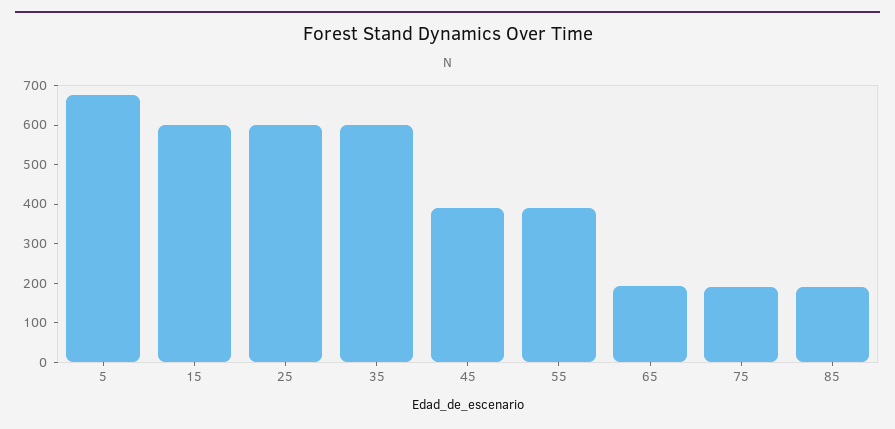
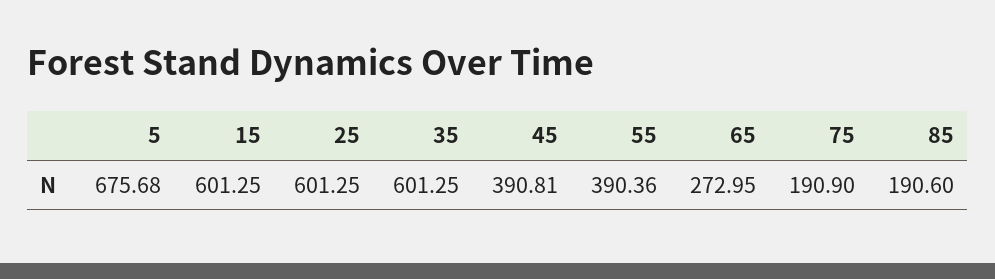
  {
    "5": 675.68,
    "15": 601.25,
    "25": 601.25,
    "35": 601.25,
    "45": 390.81,
    "55": 390.36,
-   "65": 200,
+   "65": 272.95,
    "75": 190.9,
    "85": 190.6
  }

